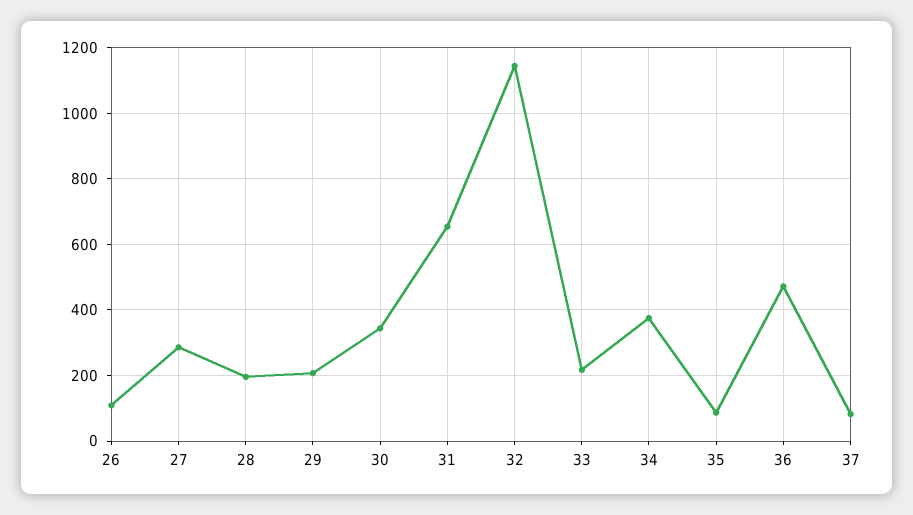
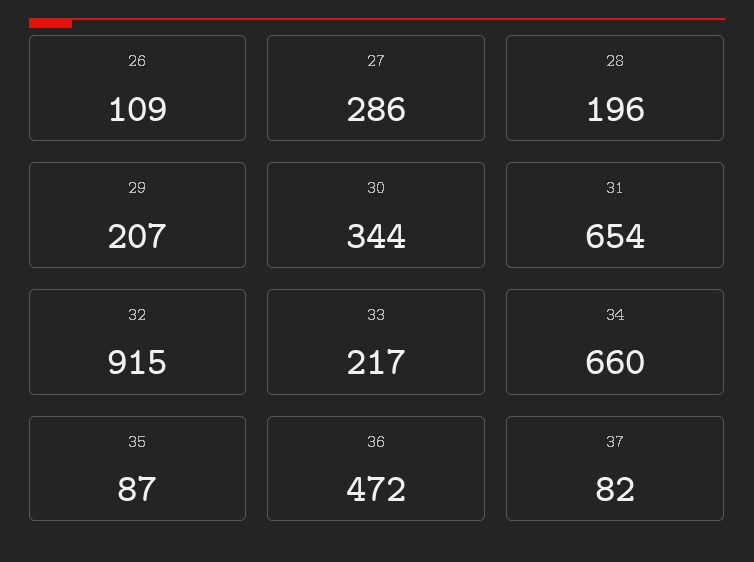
  {
    "26": 109,
    "27": 286,
    "28": 196,
    "29": 207,
    "30": 344,
    "31": 654,
-   "32": 1140,
+   "32": 915,
    "33": 217,
-   "34": 380,
+   "34": 660,
    "35": 87,
    "36": 472,
    "37": 82
  }

